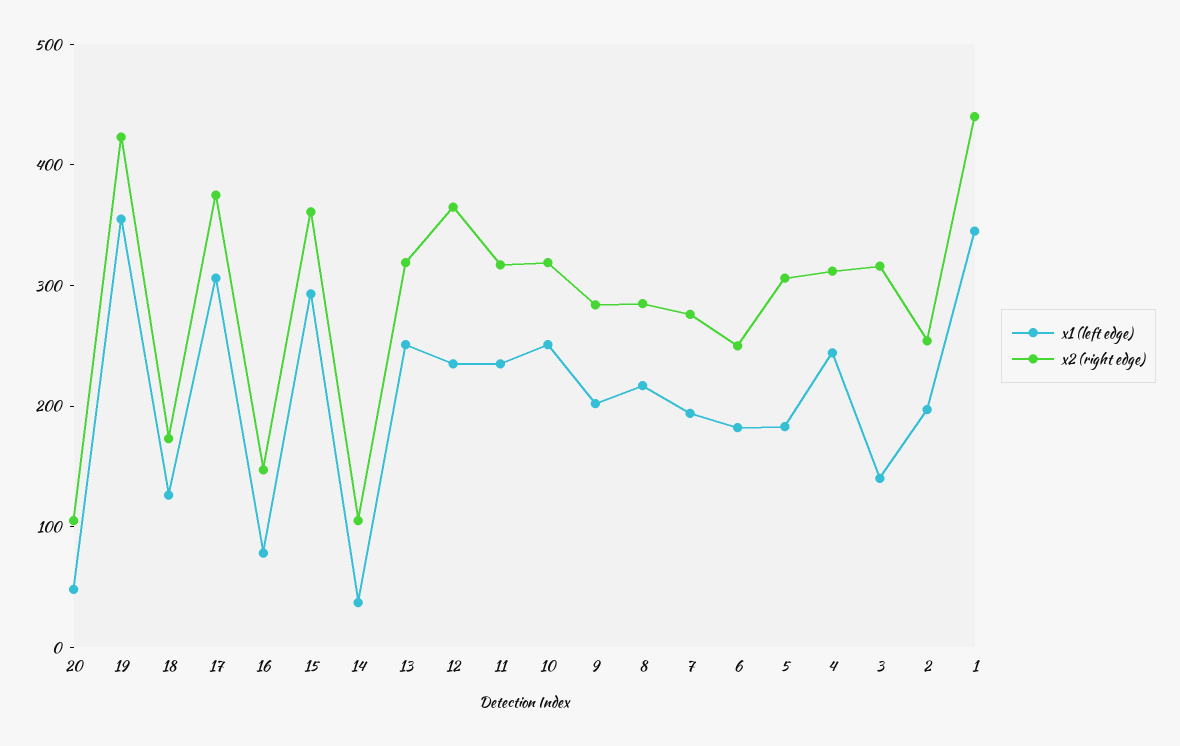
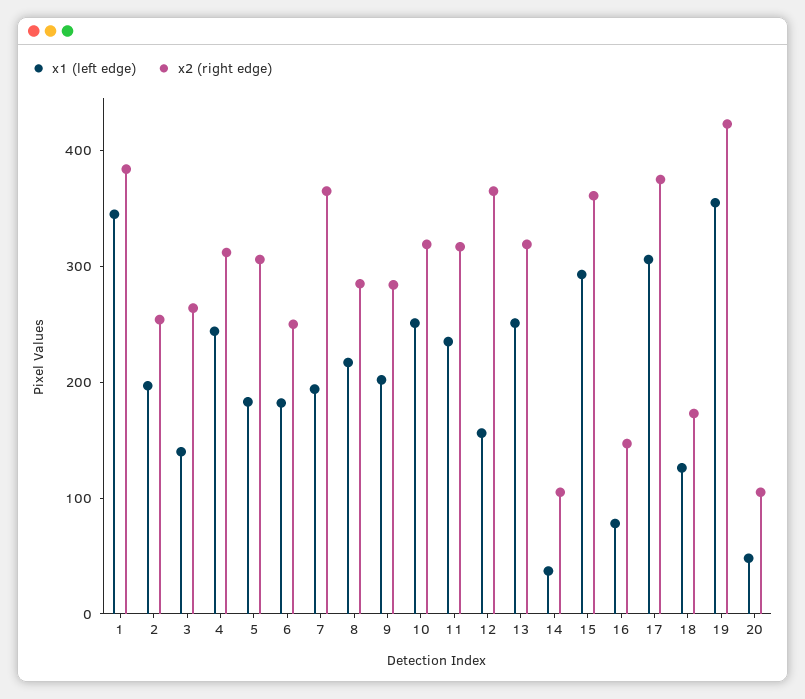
  {
    "x1 (left edge)": {
      "20": 40,
      "19": 360,
      "18": 120,
      "17": 300,
      "16": 80,
      "15": 300,
      "14": 40,
      "13": 260,
-     "12": 240,
+     "12": 160,
      "11": 240,
      "10": 260,
      "9": 200,
      "8": 220,
      "7": 200,
      "6": 180,
      "5": 180,
      "4": 240,
      "3": 140,
      "2": 200,
      "1": 340
    },
    "x2 (right edge)": {
      "20": 100,
      "19": 420,
      "18": 180,
      "17": 380,
      "16": 140,
      "15": 360,
      "14": 100,
      "13": 320,
      "12": 360,
      "11": 320,
      "10": 320,
      "9": 280,
      "8": 280,
-     "7": 280,
+     "7": 360,
      "6": 260,
      "5": 300,
      "4": 320,
-     "3": 320,
+     "3": 260,
      "2": 260,
-     "1": 440
+     "1": 380
    }
  }

